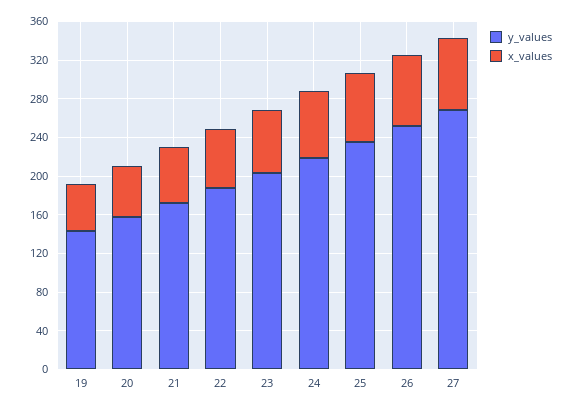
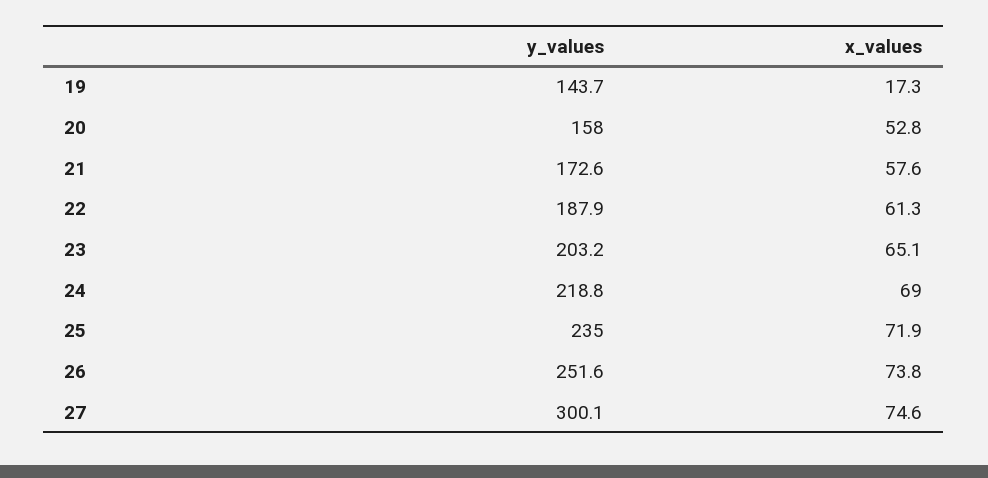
  {
    "y_values": {
      "19": 143.7,
      "20": 158,
      "21": 172.6,
      "22": 187.9,
      "23": 203.2,
      "24": 218.8,
      "25": 235,
      "26": 251.6,
-     "27": 270
+     "27": 300.1
    },
    "x_values": {
-     "19": 50,
+     "19": 17.3,
      "20": 52.8,
      "21": 57.6,
      "22": 61.3,
      "23": 65.1,
      "24": 69,
      "25": 71.9,
      "26": 73.8,
      "27": 74.6
    }
  }

